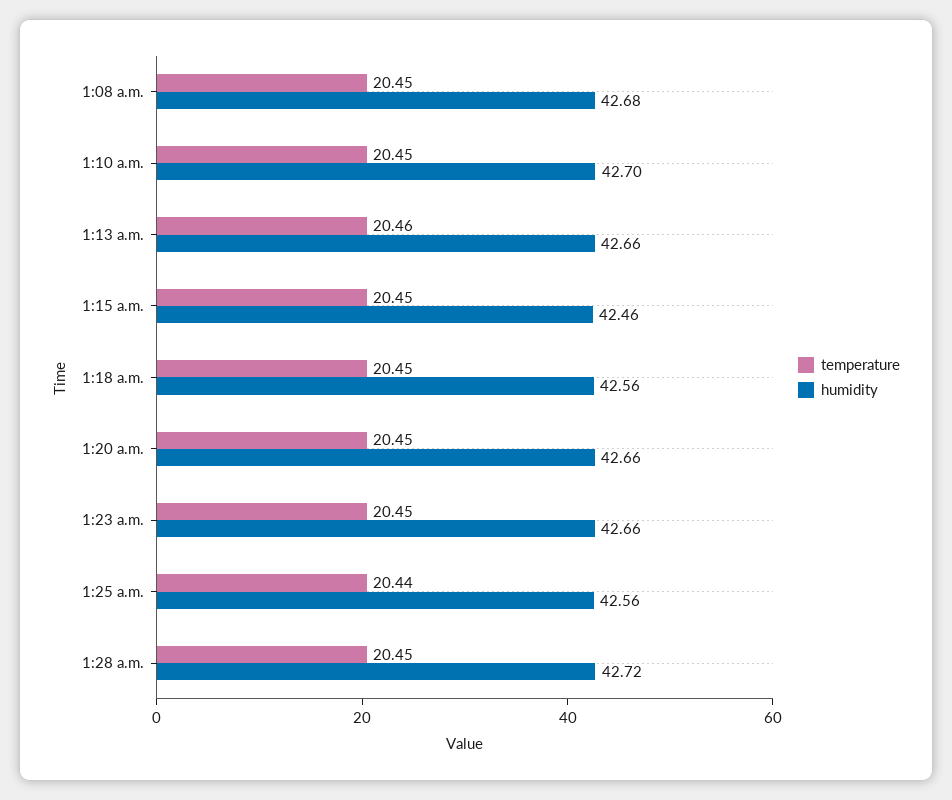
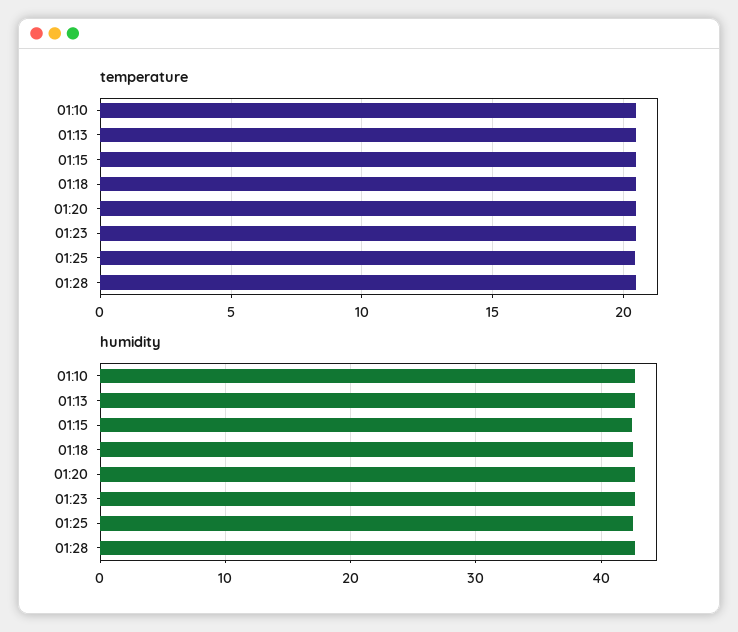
  {
    "temperature": {
-     "1:08 a.m.": 20.45,
      "1:10 a.m.": 20.45,
      "1:13 a.m.": 20.46,
      "1:15 a.m.": 20.45,
      "1:18 a.m.": 20.45,
      "1:20 a.m.": 20.45,
      "1:23 a.m.": 20.45,
      "1:25 a.m.": 20.44,
      "1:28 a.m.": 20.45
    },
    "humidity": {
-     "1:08 a.m.": 42.68,
      "1:10 a.m.": 42.7,
      "1:13 a.m.": 42.66,
      "1:15 a.m.": 42.46,
      "1:18 a.m.": 42.56,
      "1:20 a.m.": 42.66,
      "1:23 a.m.": 42.66,
      "1:25 a.m.": 42.56,
      "1:28 a.m.": 42.72
    }
  }

